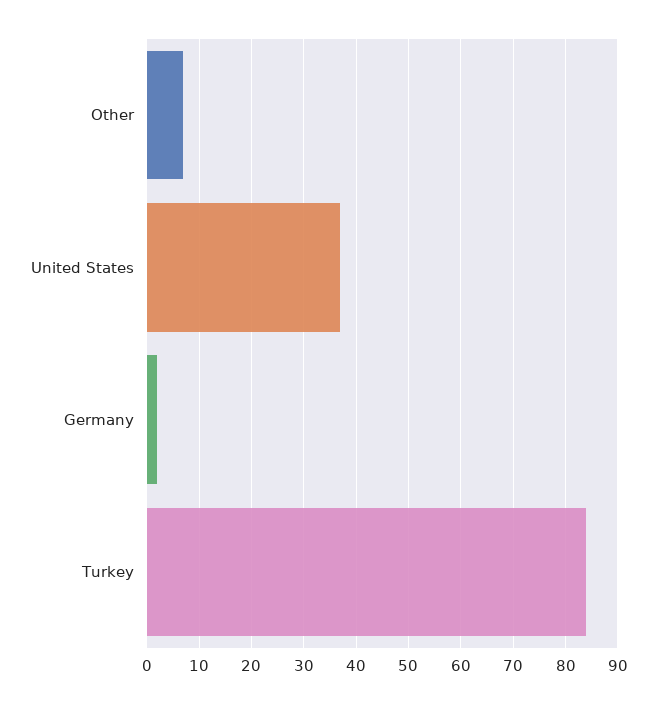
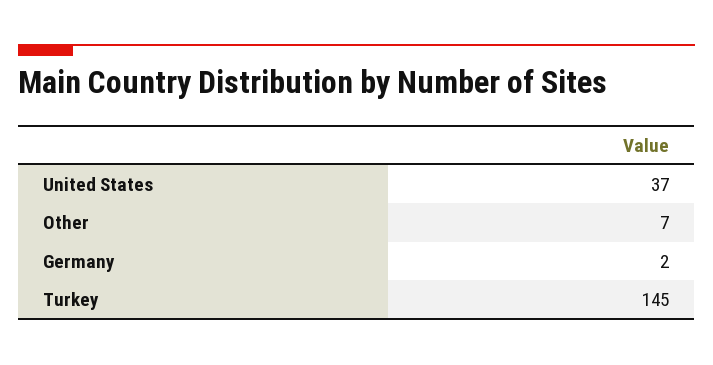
  {
    "Other": 7,
    "United States": 37,
    "Germany": 2,
-   "Turkey": 85
+   "Turkey": 145
  }

